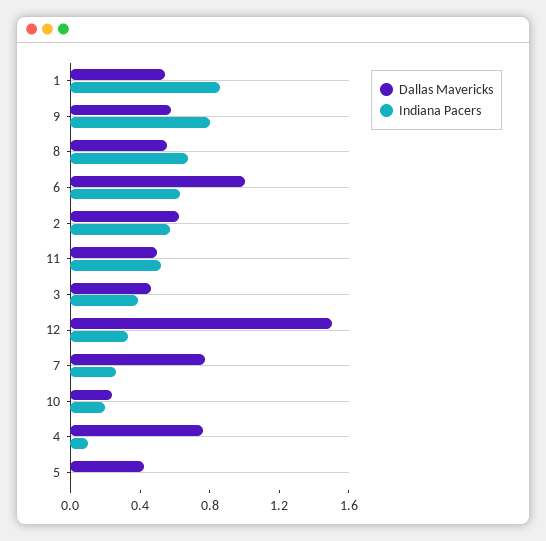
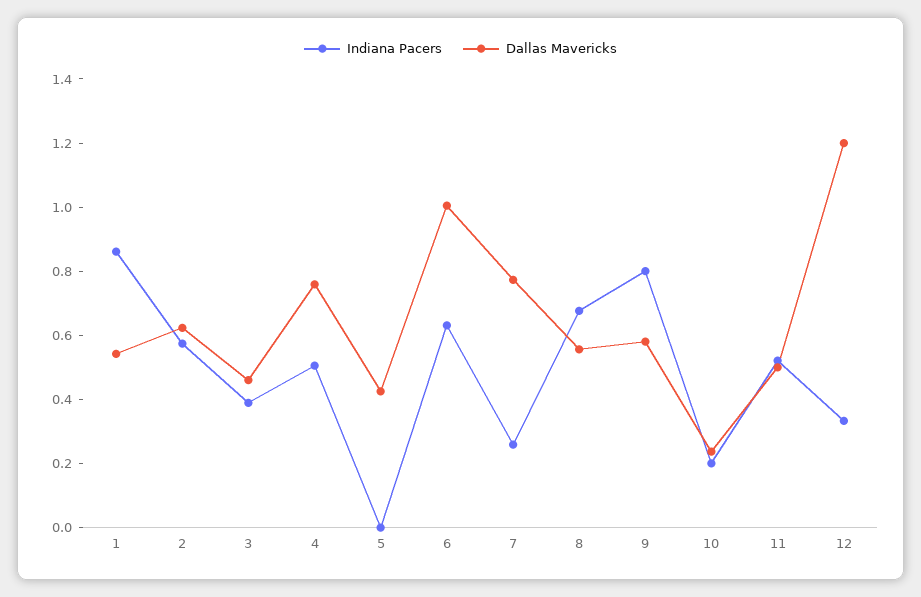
  {
    "Dallas Mavericks": {
      "1": 0.55,
      "9": 0.6,
      "8": 0.55,
      "6": 1,
      "2": 0.6,
      "11": 0.5,
      "3": 0.45,
-     "12": 1.5,
+     "12": 1.2,
      "7": 0.75,
      "10": 0.25,
      "4": 0.75,
      "5": 0.45
    },
    "Indiana Pacers": {
      "1": 0.85,
      "9": 0.8,
      "8": 0.7,
      "6": 0.65,
      "2": 0.55,
      "11": 0.5,
      "3": 0.4,
      "12": 0.35,
      "7": 0.25,
      "10": 0.2,
-     "4": 0.1,
+     "4": 0.5,
      "5": 0
    }
  }

